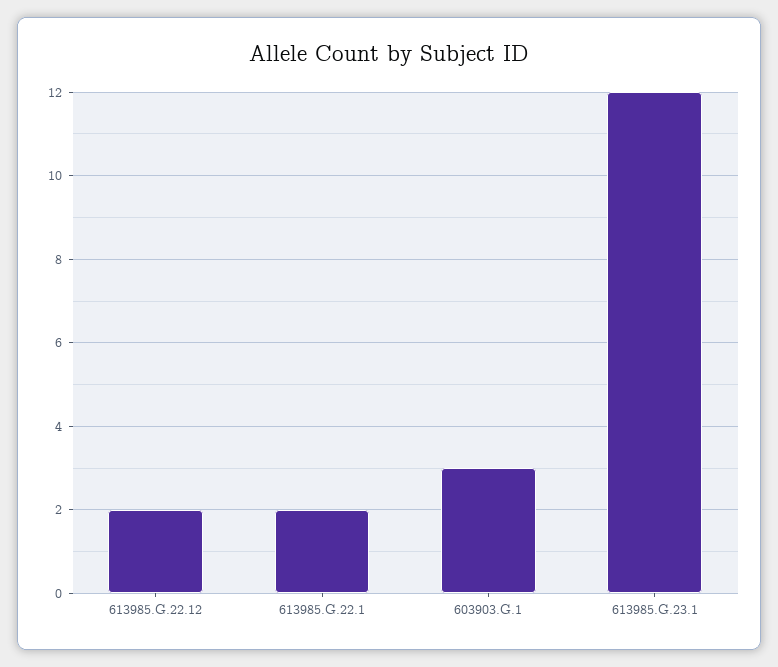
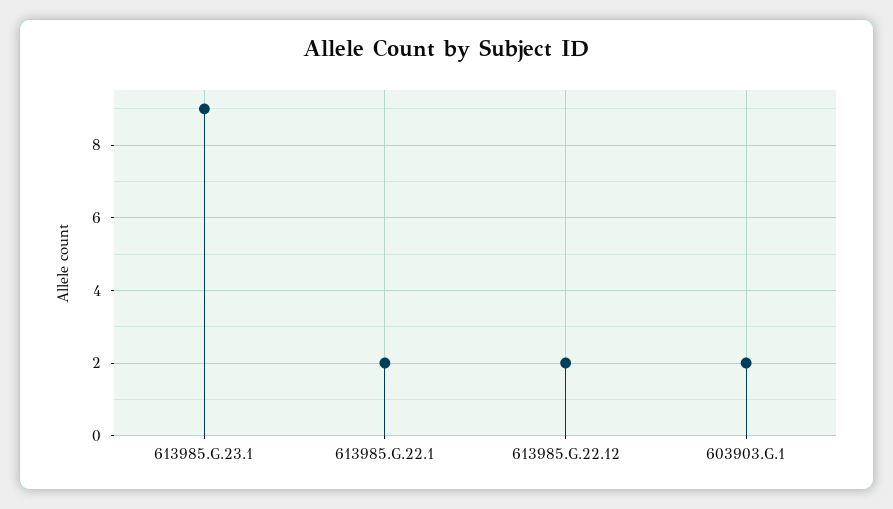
  {
    "613985.G.22.12": 2,
    "613985.G.22.1": 2,
-   "603903.G.1": 3,
+   "603903.G.1": 2,
-   "613985.G.23.1": 12
+   "613985.G.23.1": 9
  }

